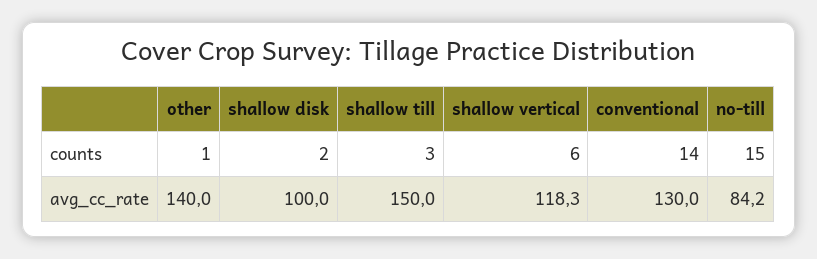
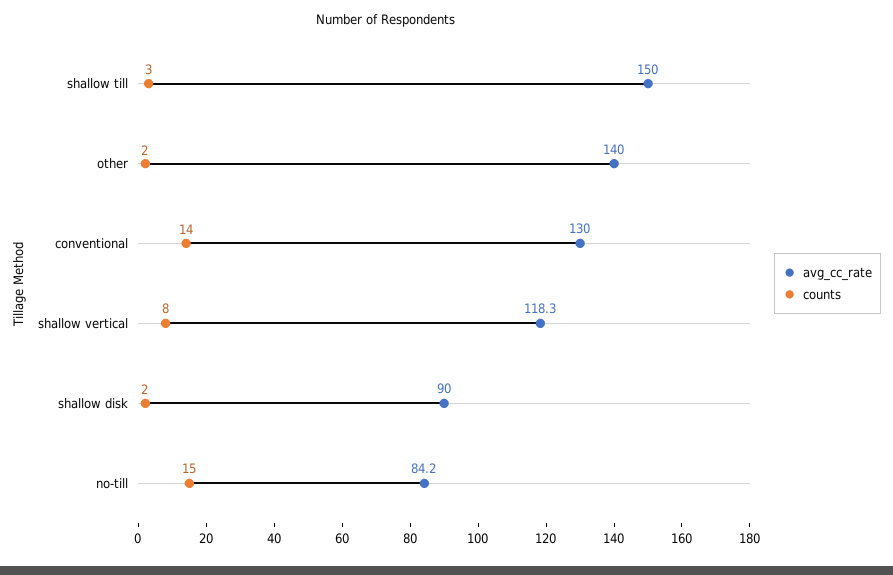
  {
    "counts": {
-     "other": 1,
+     "other": 2,
      "shallow disk": 2,
      "shallow till": 3,
-     "shallow vertical": 6,
+     "shallow vertical": 8,
      "conventional": 14,
      "no-till": 15
    },
    "avg_cc_rate": {
      "other": 140,
-     "shallow disk": 100,
+     "shallow disk": 90,
      "shallow till": 150,
      "shallow vertical": 118.3,
      "conventional": 130,
      "no-till": 84.2
    }
  }

